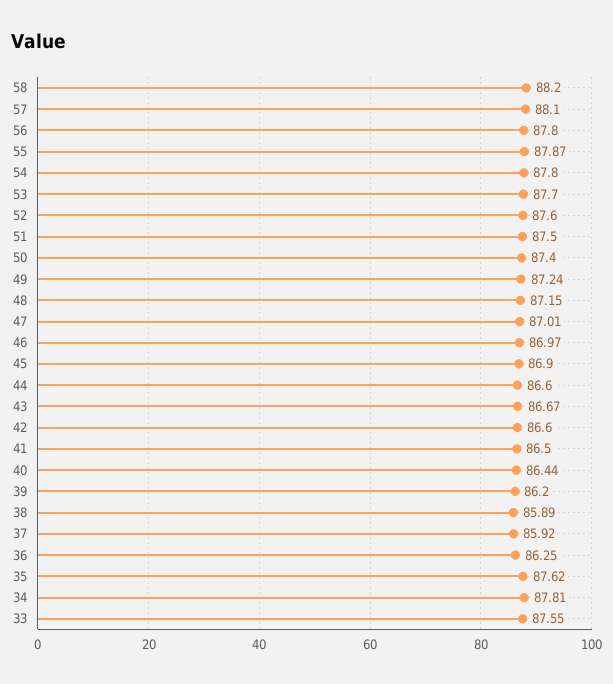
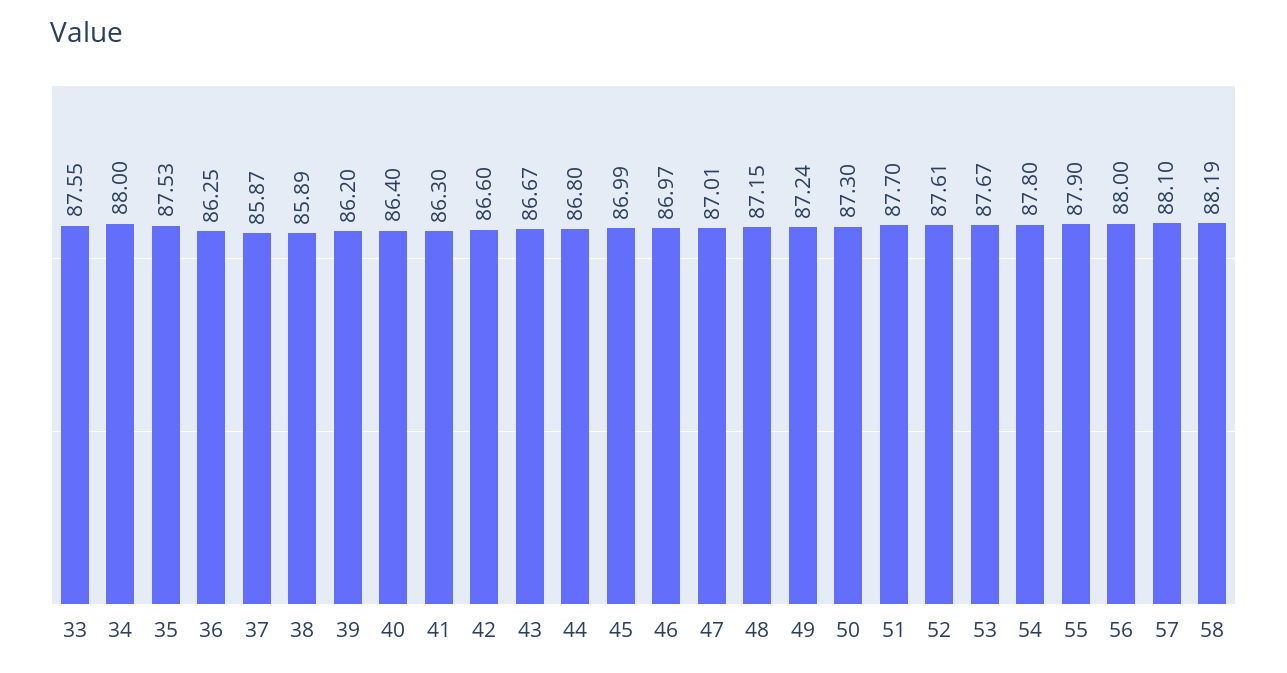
  {
-   "58": 88.2,
+   "58": 88.19,
    "57": 88.1,
-   "56": 87.8,
+   "56": 88,
-   "55": 87.87,
+   "55": 87.9,
    "54": 87.8,
-   "53": 87.7,
+   "53": 87.67,
-   "52": 87.6,
+   "52": 87.61,
-   "51": 87.5,
+   "51": 87.7,
-   "50": 87.4,
+   "50": 87.3,
    "49": 87.24,
    "48": 87.15,
    "47": 87.01,
    "46": 86.97,
-   "45": 86.9,
+   "45": 86.99,
-   "44": 86.6,
+   "44": 86.8,
    "43": 86.67,
    "42": 86.6,
-   "41": 86.5,
+   "41": 86.3,
-   "40": 86.44,
+   "40": 86.4,
    "39": 86.2,
    "38": 85.89,
-   "37": 85.92,
+   "37": 85.87,
    "36": 86.25,
-   "35": 87.62,
+   "35": 87.53,
-   "34": 87.81,
+   "34": 88,
    "33": 87.55
  }

